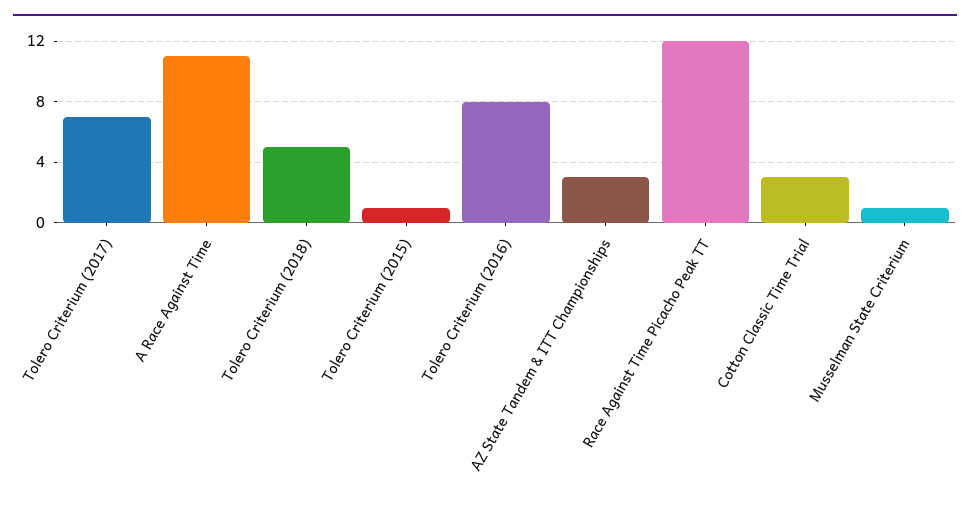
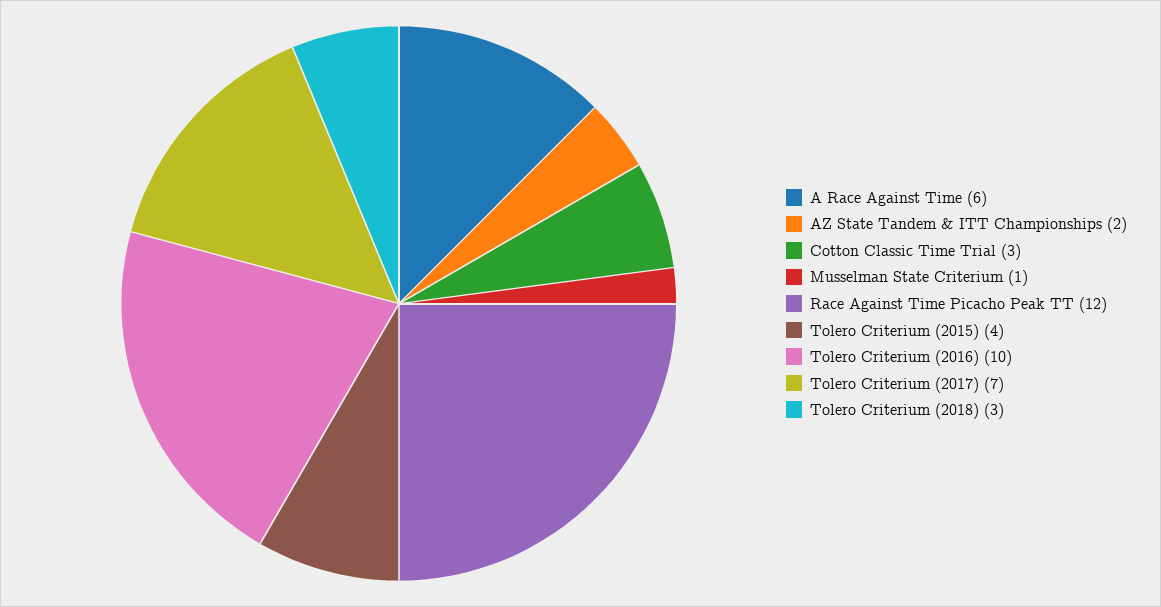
  {
    "Tolero Criterium (2017)": 7,
-   "A Race Against Time": 11,
+   "A Race Against Time": 6,
-   "Tolero Criterium (2018)": 5,
+   "Tolero Criterium (2018)": 3,
-   "Tolero Criterium (2015)": 1,
+   "Tolero Criterium (2015)": 4,
-   "Tolero Criterium (2016)": 8,
+   "Tolero Criterium (2016)": 10,
-   "AZ State Tandem & ITT Championships": 3,
+   "AZ State Tandem & ITT Championships": 2,
    "Race Against Time Picacho Peak TT": 12,
    "Cotton Classic Time Trial": 3,
    "Musselman State Criterium": 1
  }

